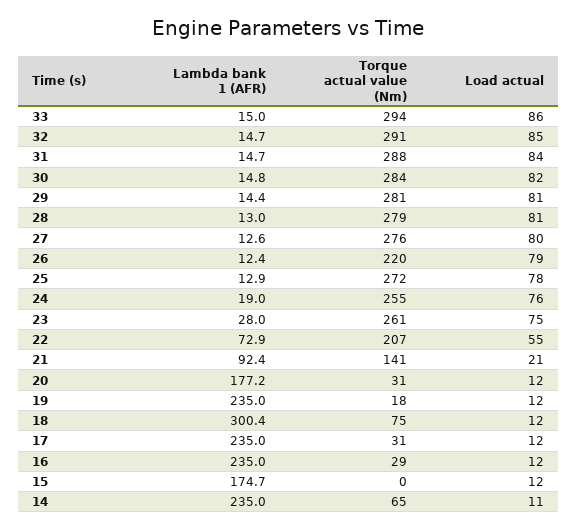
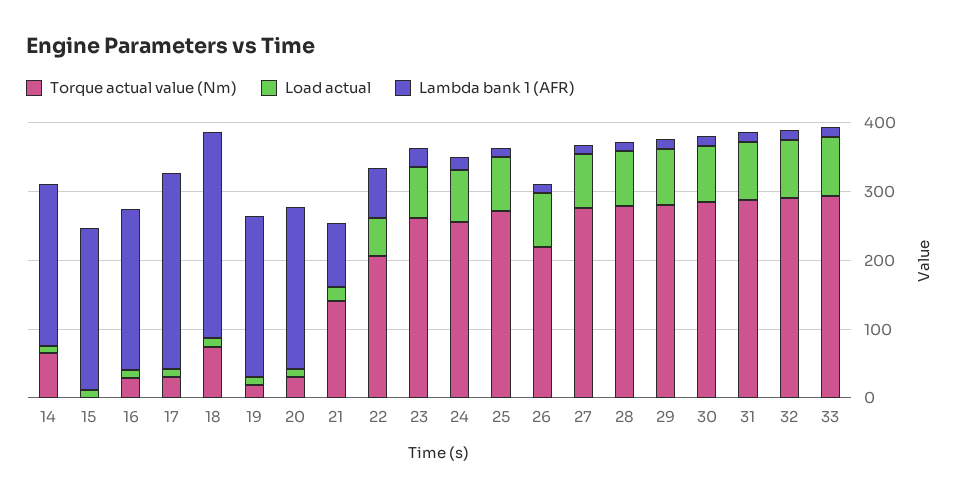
  {
    "Lambda bank 1 (AFR)": {
      "33": 15,
      "32": 14.7,
      "31": 14.7,
      "30": 14.8,
      "29": 14.4,
      "28": 13,
      "27": 12.6,
      "26": 12.4,
      "25": 12.9,
      "24": 19,
      "23": 28,
      "22": 72.9,
      "21": 92.4,
-     "20": 177.2,
+     "20": 240,
      "19": 235,
      "18": 300.4,
-     "17": 235,
+     "17": 280,
      "16": 235,
-     "15": 174.7,
+     "15": 240,
      "14": 235
    },
    "Torque actual value (Nm)": {
      "33": 294,
      "32": 291,
      "31": 288,
      "30": 284,
      "29": 281,
      "28": 279,
      "27": 276,
      "26": 220,
      "25": 272,
      "24": 255,
      "23": 261,
      "22": 207,
      "21": 141,
      "20": 31,
      "19": 18,
      "18": 75,
      "17": 31,
      "16": 29,
      "15": 0,
      "14": 65
    },
    "Load actual": {
      "33": 86,
      "32": 85,
      "31": 84,
      "30": 82,
      "29": 81,
      "28": 81,
      "27": 80,
      "26": 79,
      "25": 78,
      "24": 76,
      "23": 75,
      "22": 55,
      "21": 21,
      "20": 12,
      "19": 12,
      "18": 12,
      "17": 12,
      "16": 12,
      "15": 12,
      "14": 11
    }
  }

